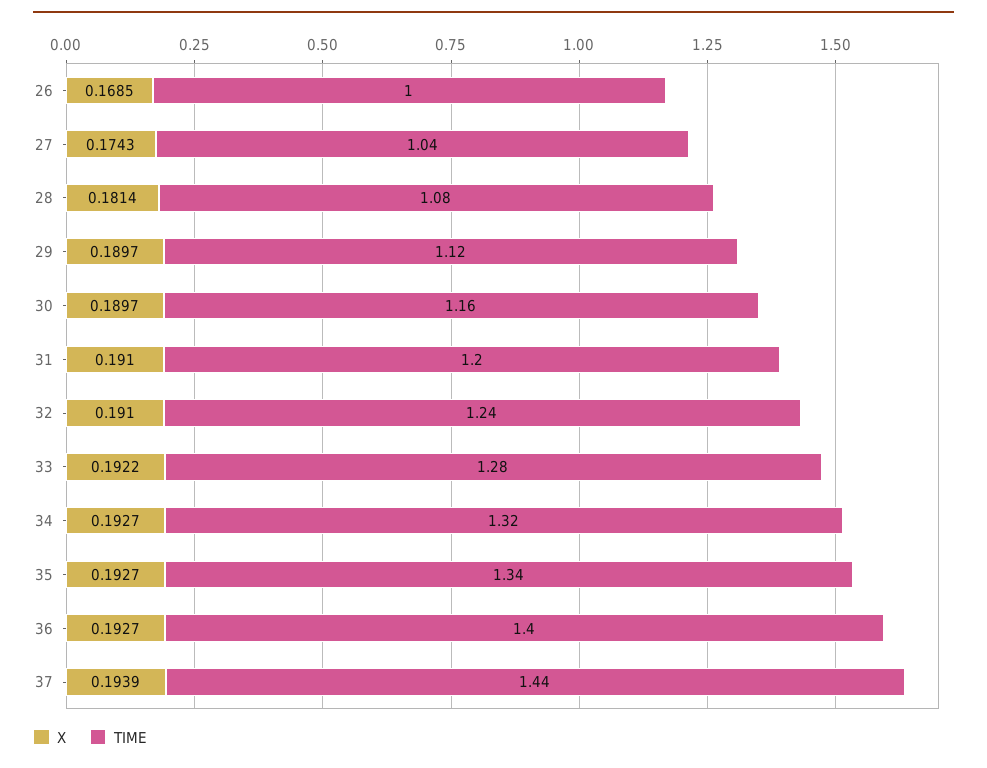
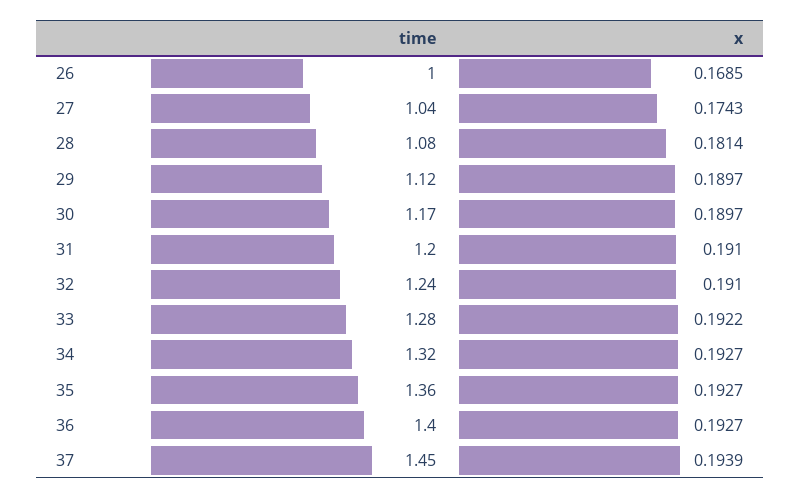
  {
    "X": {
      "26": 0.1685,
      "27": 0.1743,
      "28": 0.1814,
      "29": 0.1897,
      "30": 0.1897,
      "31": 0.191,
      "32": 0.191,
      "33": 0.1922,
      "34": 0.1927,
      "35": 0.1927,
      "36": 0.1927,
      "37": 0.1939
    },
    "TIME": {
      "26": 1,
      "27": 1.04,
      "28": 1.08,
      "29": 1.12,
-     "30": 1.16,
+     "30": 1.17,
      "31": 1.2,
      "32": 1.24,
      "33": 1.28,
      "34": 1.32,
-     "35": 1.34,
+     "35": 1.36,
      "36": 1.4,
-     "37": 1.44
+     "37": 1.45
    }
  }

